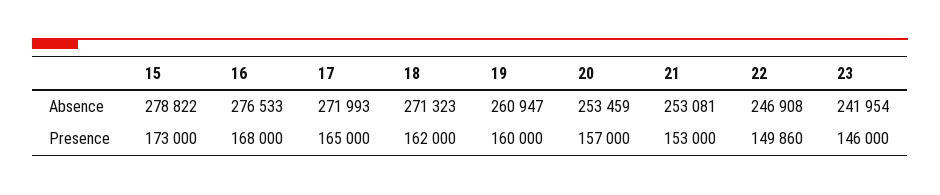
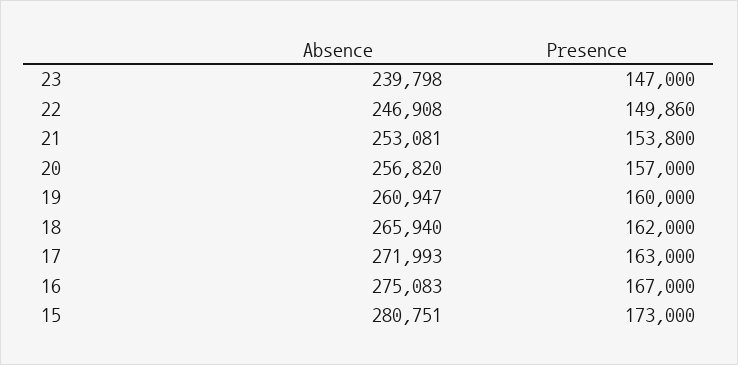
  {
    "15": {
-     "Absence": 278822,
+     "Absence": 280751,
      "Presence": 173000
    },
    "16": {
-     "Absence": 276533,
+     "Absence": 275083,
-     "Presence": 168000
+     "Presence": 167000
    },
    "17": {
      "Absence": 271993,
-     "Presence": 165000
+     "Presence": 163000
    },
    "18": {
-     "Absence": 271323,
+     "Absence": 265940,
      "Presence": 162000
    },
    "19": {
      "Absence": 260947,
      "Presence": 160000
    },
    "20": {
-     "Absence": 253459,
+     "Absence": 256820,
      "Presence": 157000
    },
    "21": {
      "Absence": 253081,
-     "Presence": 153000
+     "Presence": 153800
    },
    "22": {
      "Absence": 246908,
      "Presence": 149860
    },
    "23": {
-     "Absence": 241954,
+     "Absence": 239798,
-     "Presence": 146000
+     "Presence": 147000
    }
  }

